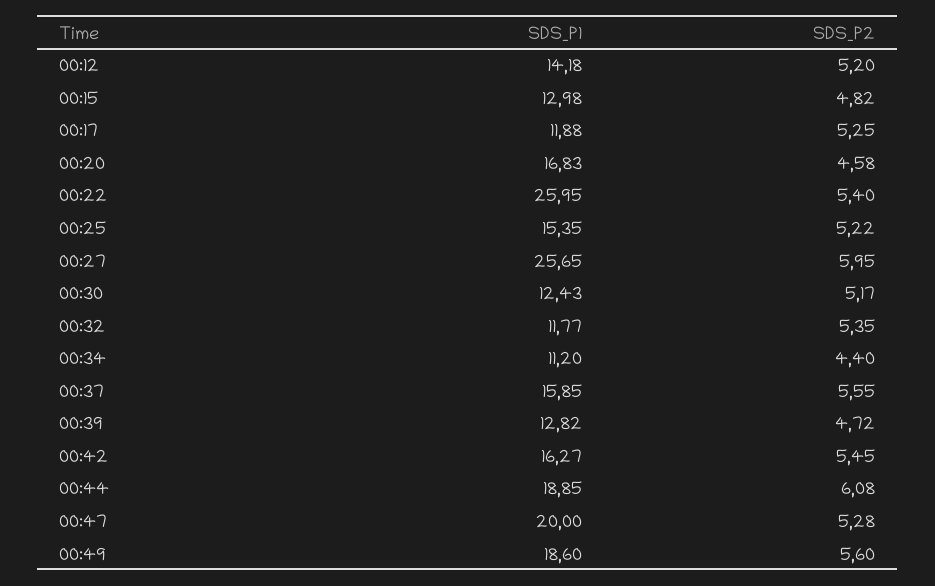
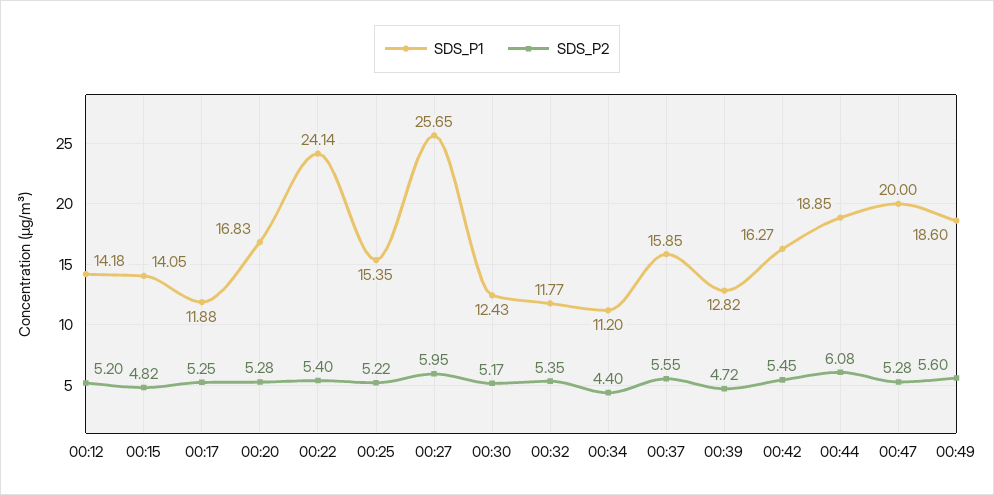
  {
    "SDS_P1": {
      "00:12": 14.18,
-     "00:15": 12.98,
+     "00:15": 14.05,
      "00:17": 11.88,
      "00:20": 16.83,
-     "00:22": 25.95,
+     "00:22": 24.14,
      "00:25": 15.35,
      "00:27": 25.65,
      "00:30": 12.43,
      "00:32": 11.77,
      "00:34": 11.2,
      "00:37": 15.85,
      "00:39": 12.82,
      "00:42": 16.27,
      "00:44": 18.85,
      "00:47": 20,
      "00:49": 18.6
    },
    "SDS_P2": {
      "00:12": 5.2,
      "00:15": 4.82,
      "00:17": 5.25,
-     "00:20": 4.58,
+     "00:20": 5.28,
      "00:22": 5.4,
      "00:25": 5.22,
      "00:27": 5.95,
      "00:30": 5.17,
      "00:32": 5.35,
      "00:34": 4.4,
      "00:37": 5.55,
      "00:39": 4.72,
      "00:42": 5.45,
      "00:44": 6.08,
      "00:47": 5.28,
      "00:49": 5.6
    }
  }

